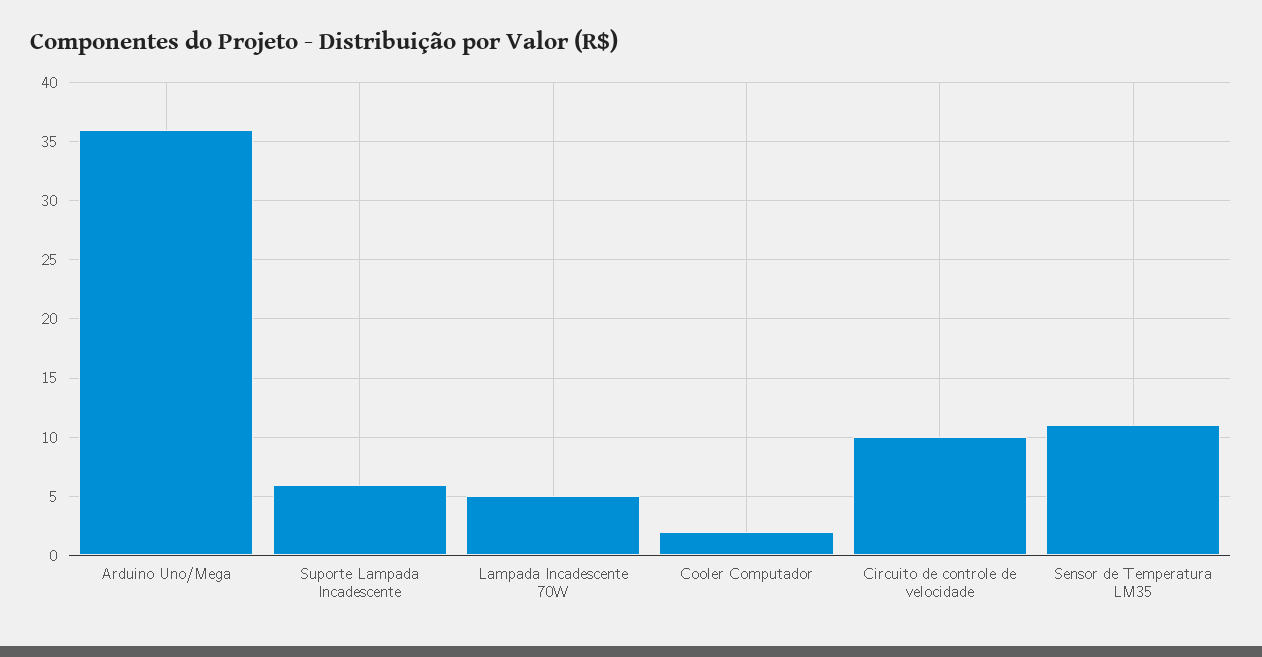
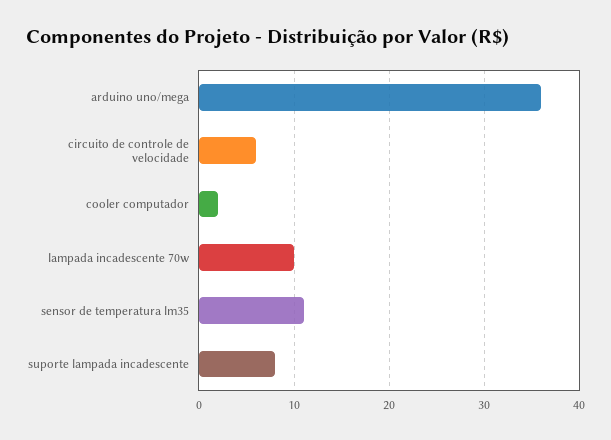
  {
    "Arduino Uno/Mega": 36,
-   "Suporte Lampada Incadescente": 6,
+   "Suporte Lampada Incadescente": 8,
-   "Lampada Incadescente 70W": 5,
+   "Lampada Incadescente 70W": 10,
    "Cooler Computador": 2,
-   "Circuito de controle de velocidade": 10,
+   "Circuito de controle de velocidade": 6,
    "Sensor de Temperatura LM35": 11
  }

